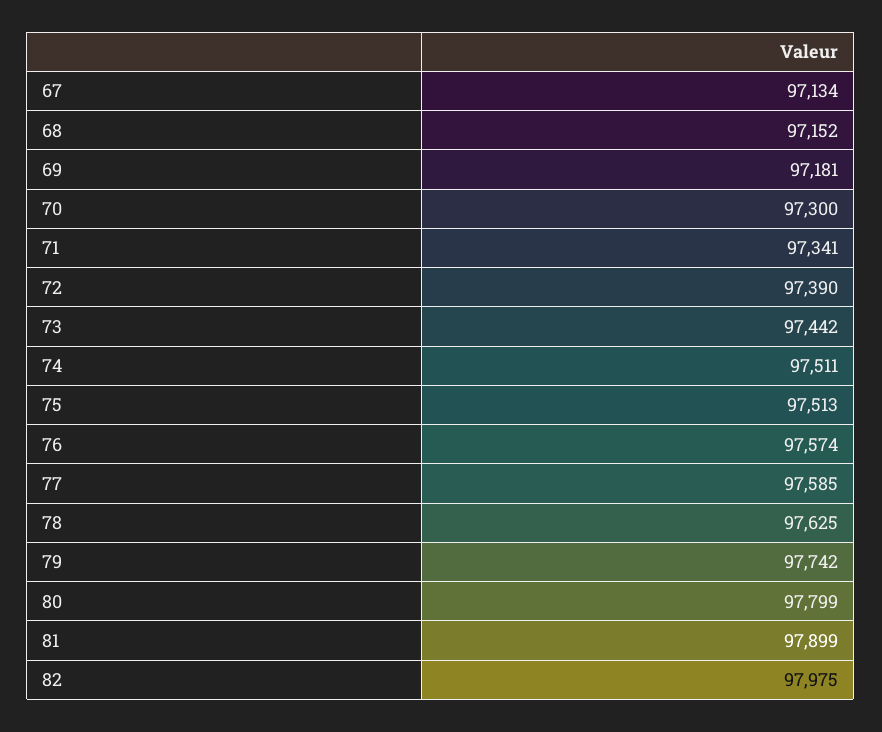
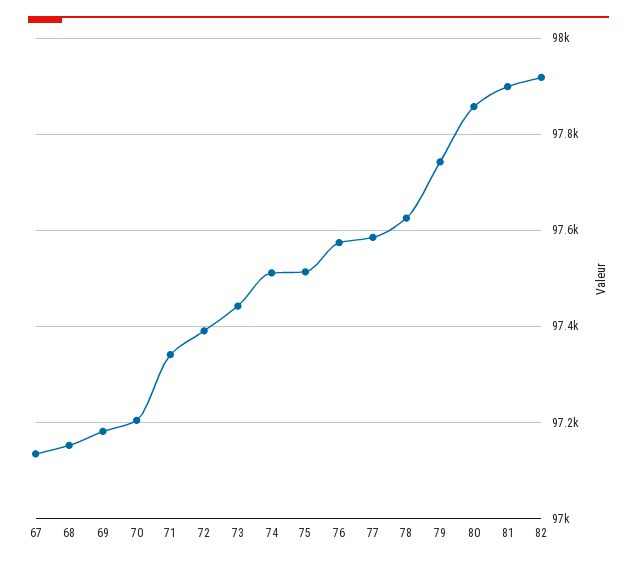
  {
    "67": 97134,
    "68": 97152,
    "69": 97181,
-   "70": 97300,
+   "70": 97200,
    "71": 97341,
    "72": 97390,
    "73": 97442,
    "74": 97511,
    "75": 97513,
    "76": 97574,
    "77": 97585,
    "78": 97625,
    "79": 97742,
-   "80": 97799,
+   "80": 97860,
    "81": 97899,
-   "82": 97975
+   "82": 97920
  }

